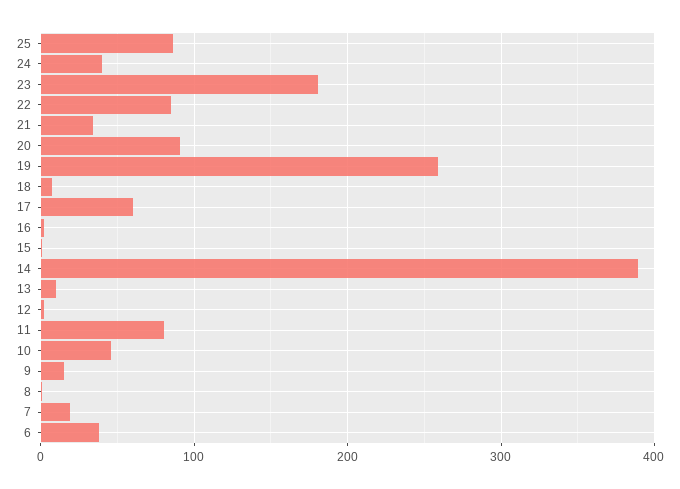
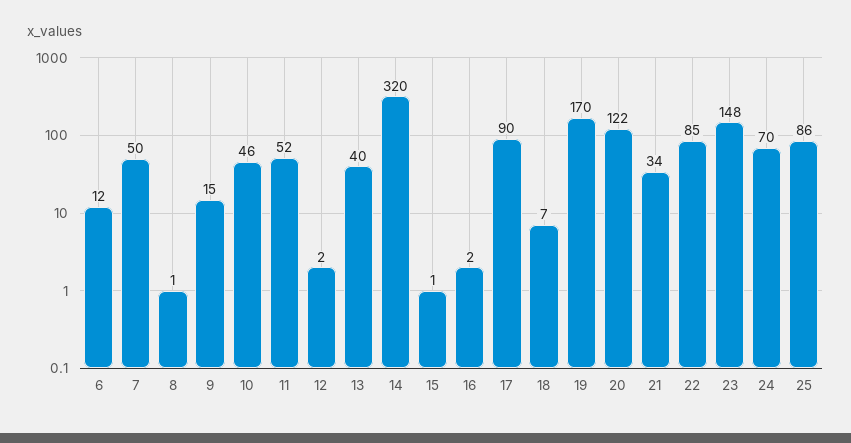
  {
    "25": 86,
-   "24": 40,
+   "24": 70,
-   "23": 180,
+   "23": 148,
    "22": 85,
    "21": 34,
-   "20": 90,
+   "20": 122,
-   "19": 260,
+   "19": 170,
    "18": 7,
-   "17": 60,
+   "17": 90,
    "16": 2,
    "15": 1,
-   "14": 390,
+   "14": 320,
-   "13": 10,
+   "13": 40,
    "12": 2,
-   "11": 80,
+   "11": 52,
    "10": 46,
    "9": 15,
    "8": 1,
-   "7": 20,
+   "7": 50,
-   "6": 40
+   "6": 12
  }

